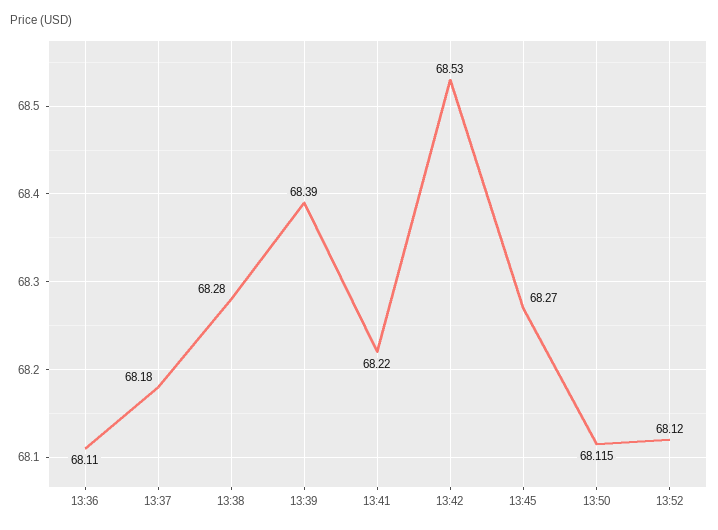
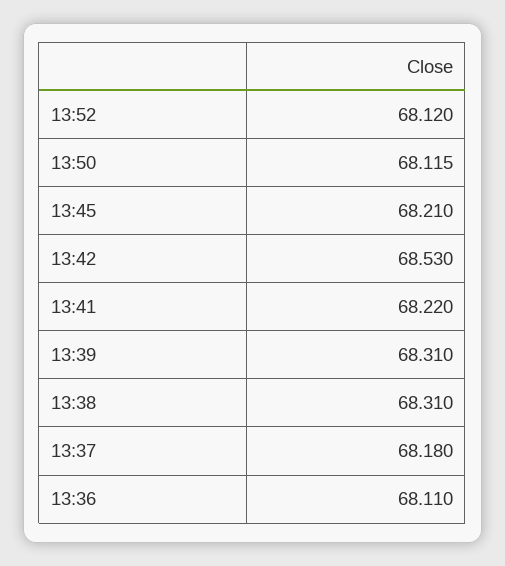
  {
    "13:36": 68.11,
    "13:37": 68.18,
-   "13:38": 68.28,
+   "13:38": 68.31,
-   "13:39": 68.39,
+   "13:39": 68.31,
    "13:41": 68.22,
    "13:42": 68.53,
-   "13:45": 68.27,
+   "13:45": 68.21,
    "13:50": 68.115,
    "13:52": 68.12
  }

